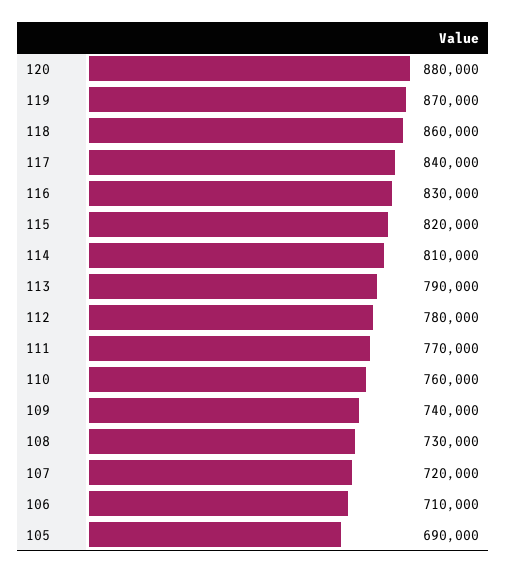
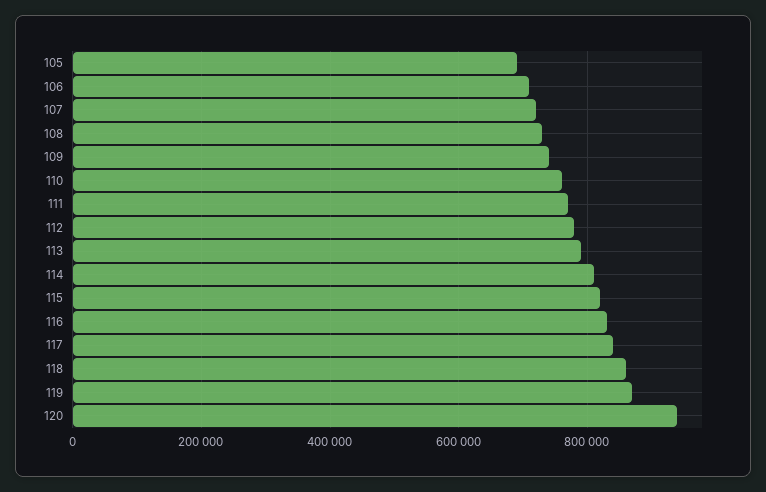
  {
-   "120": 880000,
+   "120": 940000,
    "119": 870000,
    "118": 860000,
    "117": 840000,
    "116": 830000,
    "115": 820000,
    "114": 810000,
    "113": 790000,
    "112": 780000,
    "111": 770000,
    "110": 760000,
    "109": 740000,
    "108": 730000,
    "107": 720000,
    "106": 710000,
    "105": 690000
  }

